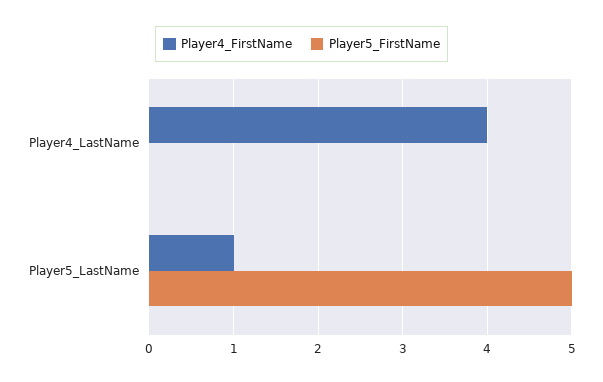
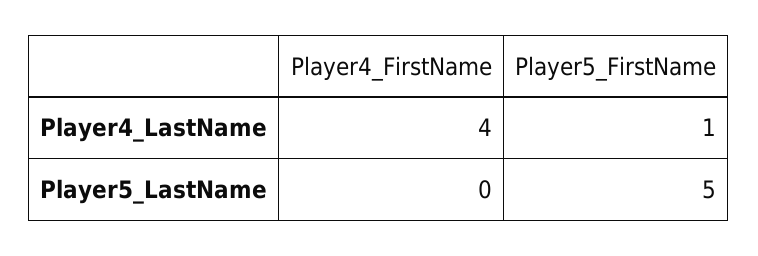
  {
    "Player4_FirstName": {
      "Player4_LastName": 4,
-     "Player5_LastName": 1
+     "Player5_LastName": 0
    },
    "Player5_FirstName": {
-     "Player4_LastName": 0,
+     "Player4_LastName": 1,
      "Player5_LastName": 5
    }
  }

